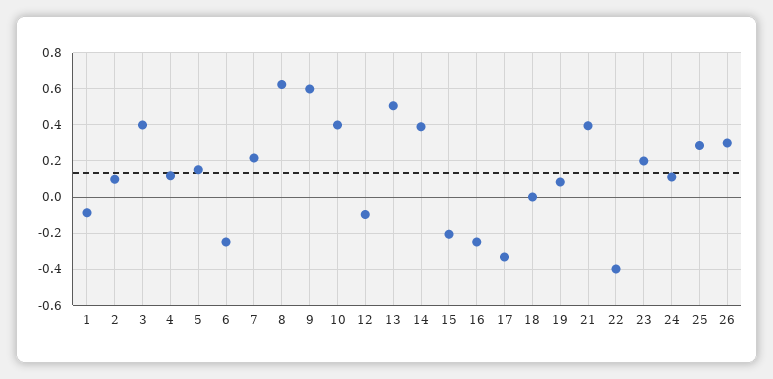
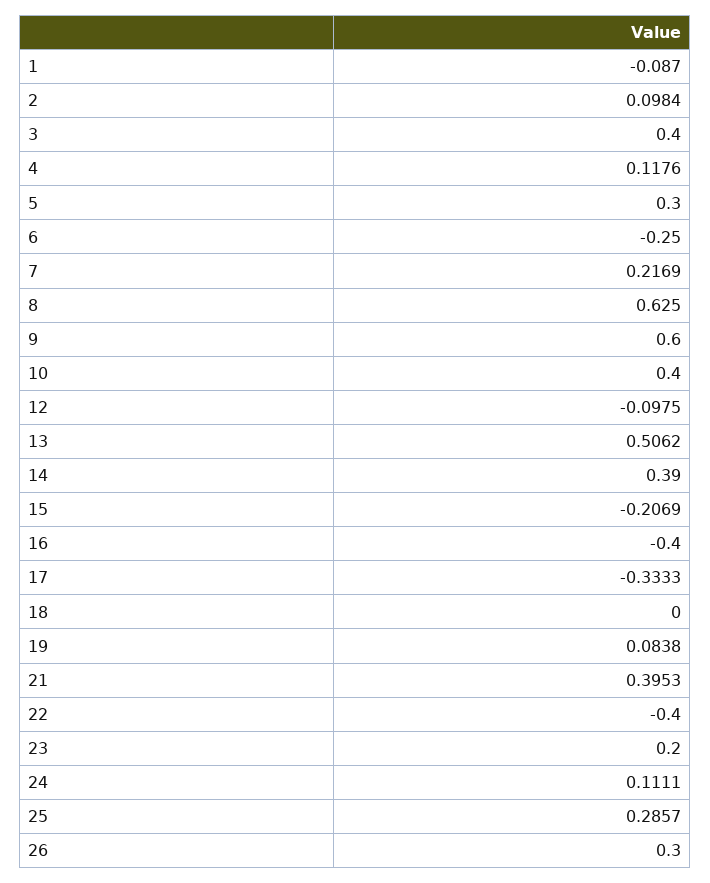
  {
    "1": -0.087,
    "2": 0.0984,
    "3": 0.4,
    "4": 0.1176,
-   "5": 0.15,
+   "5": 0.3,
    "6": -0.25,
    "7": 0.2169,
    "8": 0.625,
    "9": 0.6,
    "10": 0.4,
    "12": -0.0975,
    "13": 0.5062,
    "14": 0.39,
    "15": -0.2069,
-   "16": -0.25,
+   "16": -0.4,
    "17": -0.3333,
    "18": 0,
    "19": 0.0838,
    "21": 0.3953,
    "22": -0.4,
    "23": 0.2,
    "24": 0.1111,
    "25": 0.2857,
    "26": 0.3
  }

